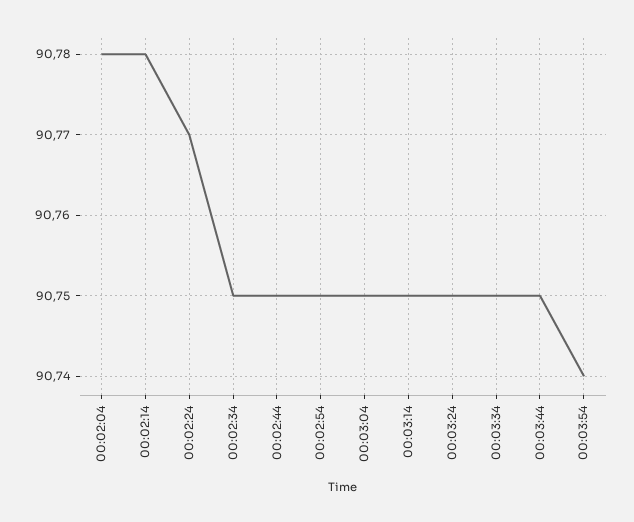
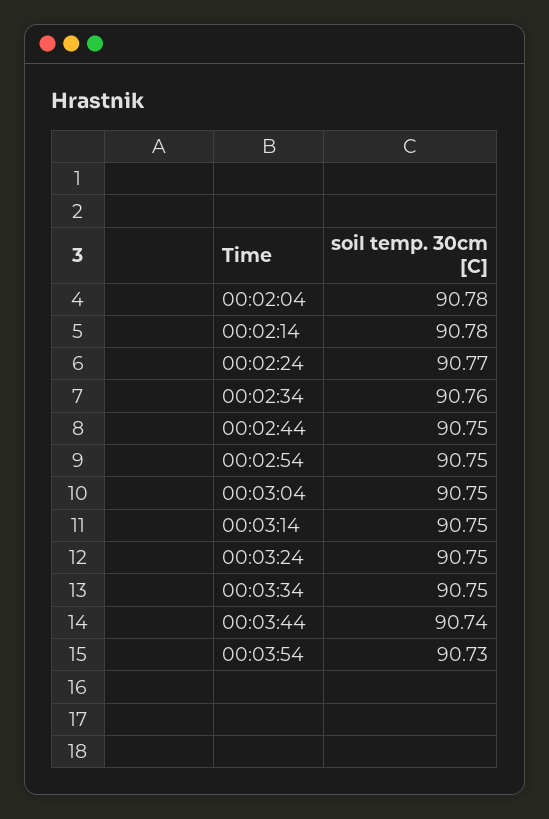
  {
    "00:02:04": 90.78,
    "00:02:14": 90.78,
    "00:02:24": 90.77,
-   "00:02:34": 90.75,
+   "00:02:34": 90.76,
    "00:02:44": 90.75,
    "00:02:54": 90.75,
    "00:03:04": 90.75,
    "00:03:14": 90.75,
    "00:03:24": 90.75,
    "00:03:34": 90.75,
-   "00:03:44": 90.75,
+   "00:03:44": 90.74,
-   "00:03:54": 90.74
+   "00:03:54": 90.73
  }

